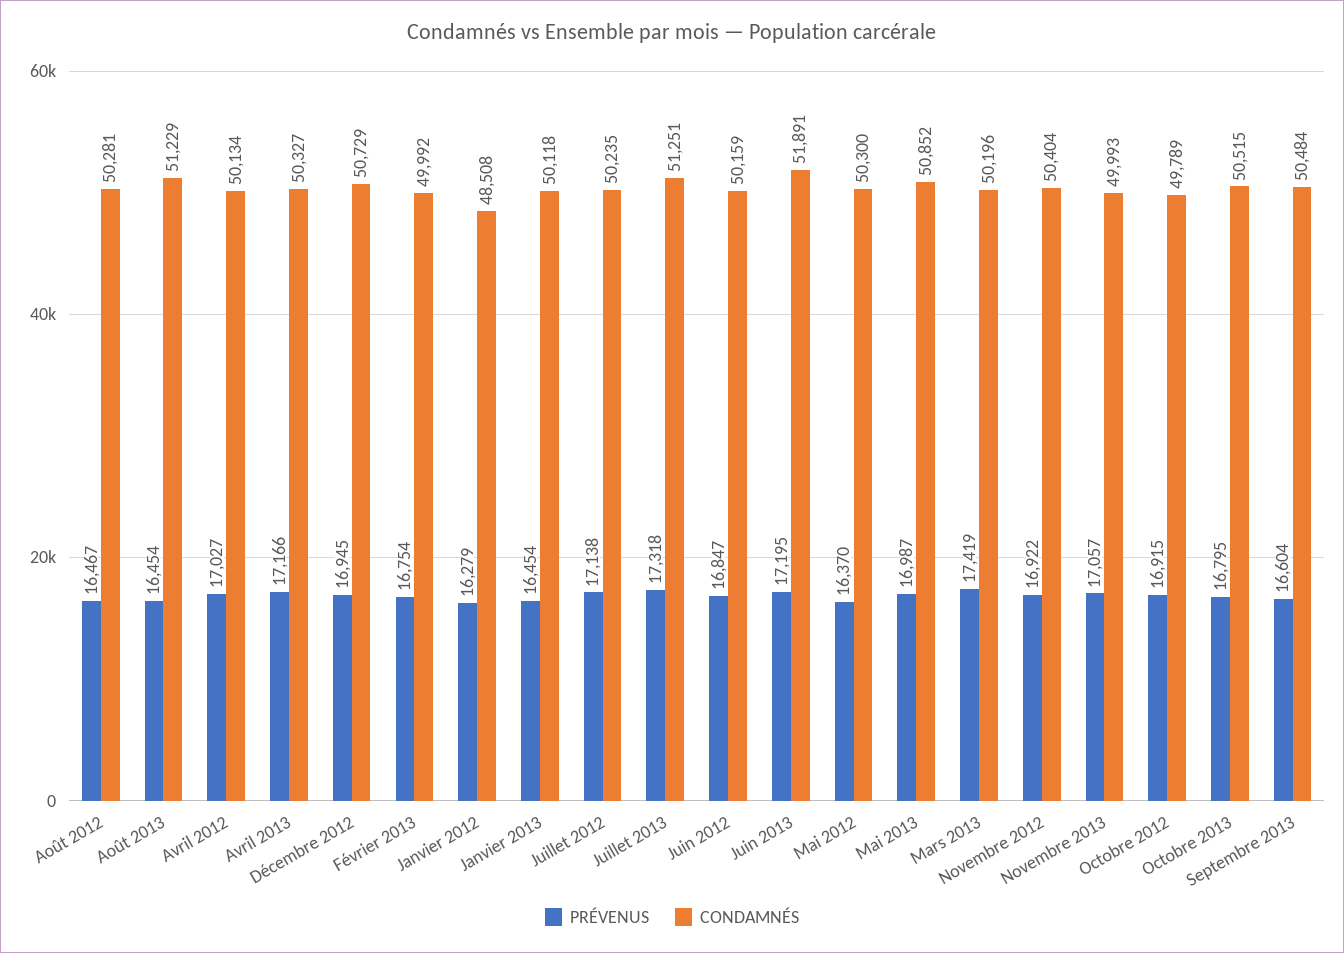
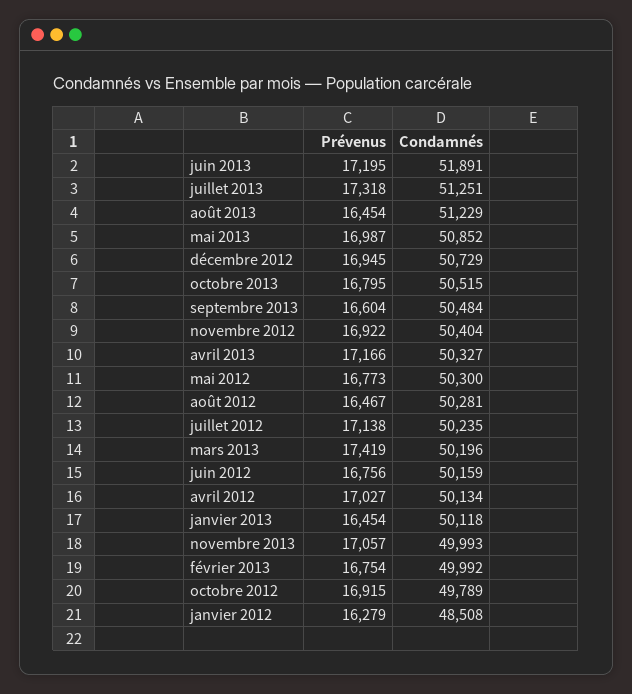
  {
    "PRÉVENUS": {
      "Août 2012": 16467,
      "Août 2013": 16454,
      "Avril 2012": 17027,
      "Avril 2013": 17166,
      "Décembre 2012": 16945,
      "Février 2013": 16754,
      "Janvier 2012": 16279,
      "Janvier 2013": 16454,
      "Juillet 2012": 17138,
      "Juillet 2013": 17318,
-     "Juin 2012": 16847,
+     "Juin 2012": 16756,
      "Juin 2013": 17195,
-     "Mai 2012": 16370,
+     "Mai 2012": 16773,
      "Mai 2013": 16987,
      "Mars 2013": 17419,
      "Novembre 2012": 16922,
      "Novembre 2013": 17057,
      "Octobre 2012": 16915,
      "Octobre 2013": 16795,
      "Septembre 2013": 16604
    },
    "CONDAMNÉS": {
      "Août 2012": 50281,
      "Août 2013": 51229,
      "Avril 2012": 50134,
      "Avril 2013": 50327,
      "Décembre 2012": 50729,
      "Février 2013": 49992,
      "Janvier 2012": 48508,
      "Janvier 2013": 50118,
      "Juillet 2012": 50235,
      "Juillet 2013": 51251,
      "Juin 2012": 50159,
      "Juin 2013": 51891,
      "Mai 2012": 50300,
      "Mai 2013": 50852,
      "Mars 2013": 50196,
      "Novembre 2012": 50404,
      "Novembre 2013": 49993,
      "Octobre 2012": 49789,
      "Octobre 2013": 50515,
      "Septembre 2013": 50484
    }
  }

